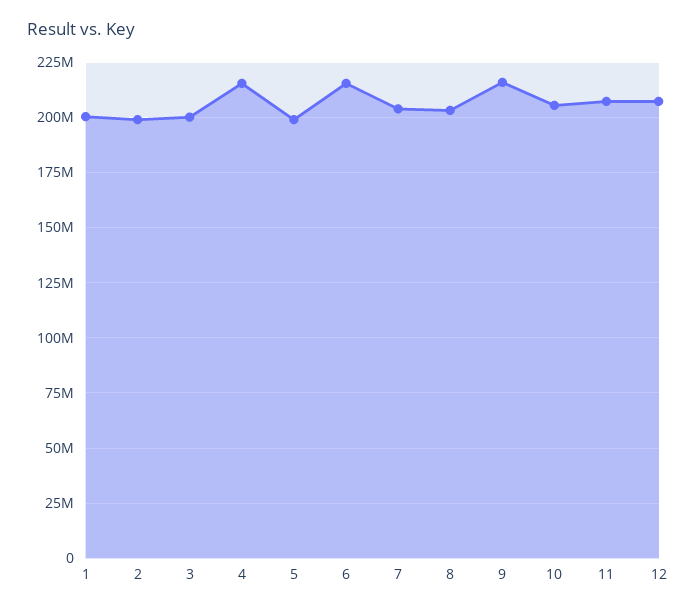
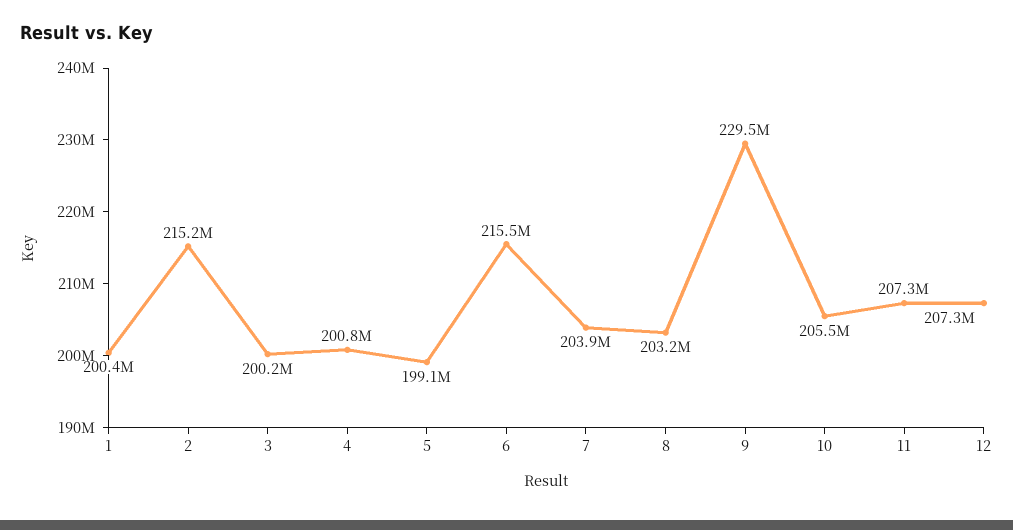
  {
    "1": 200400000,
-   "2": 200000000,
+   "2": 215200000,
    "3": 200200000,
-   "4": 215000000,
+   "4": 200800000,
    "5": 199100000,
    "6": 215500000,
    "7": 203900000,
    "8": 203200000,
-   "9": 215000000,
+   "9": 229500000,
    "10": 205500000,
    "11": 207300000,
    "12": 207300000
  }

